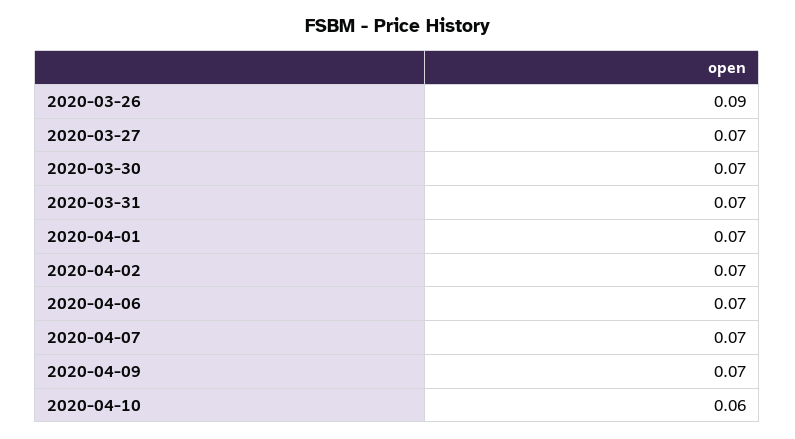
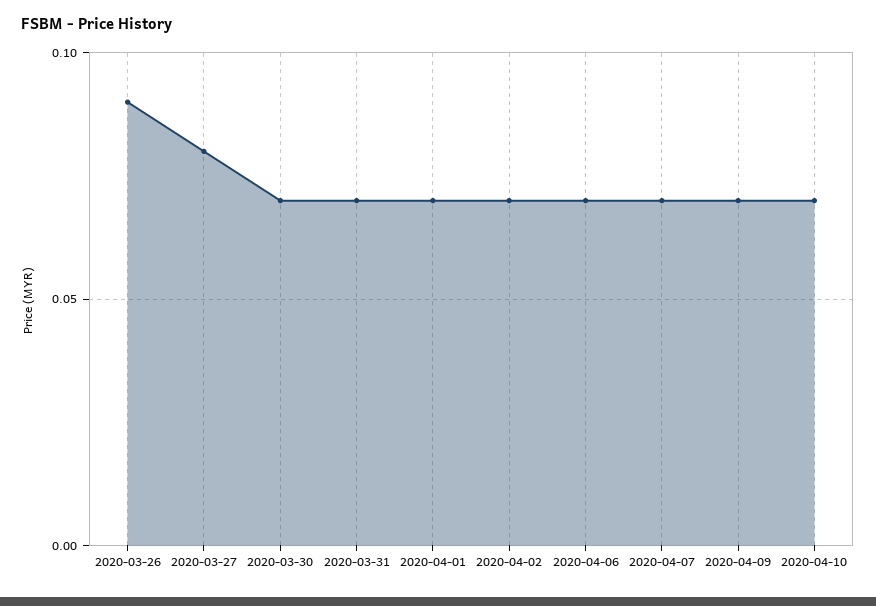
  {
    "2020-03-26": 0.09,
-   "2020-03-27": 0.07,
+   "2020-03-27": 0.08,
    "2020-03-30": 0.07,
    "2020-03-31": 0.07,
    "2020-04-01": 0.07,
    "2020-04-02": 0.07,
    "2020-04-06": 0.07,
    "2020-04-07": 0.07,
    "2020-04-09": 0.07,
-   "2020-04-10": 0.06
+   "2020-04-10": 0.07
  }

